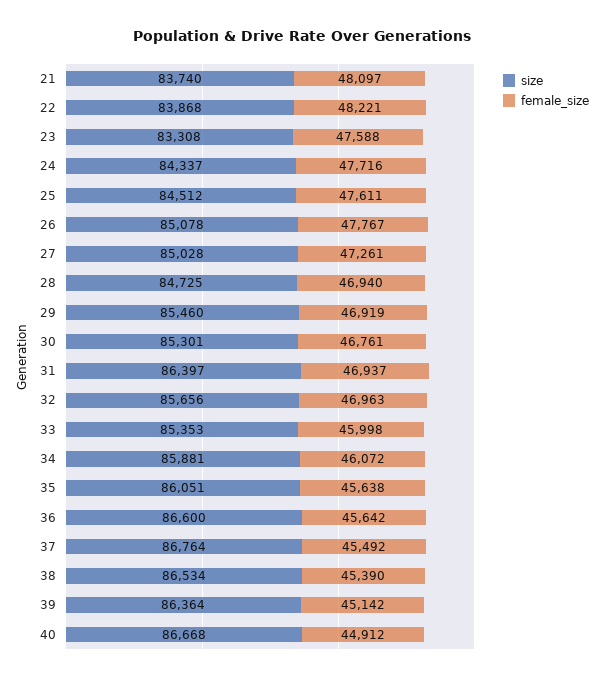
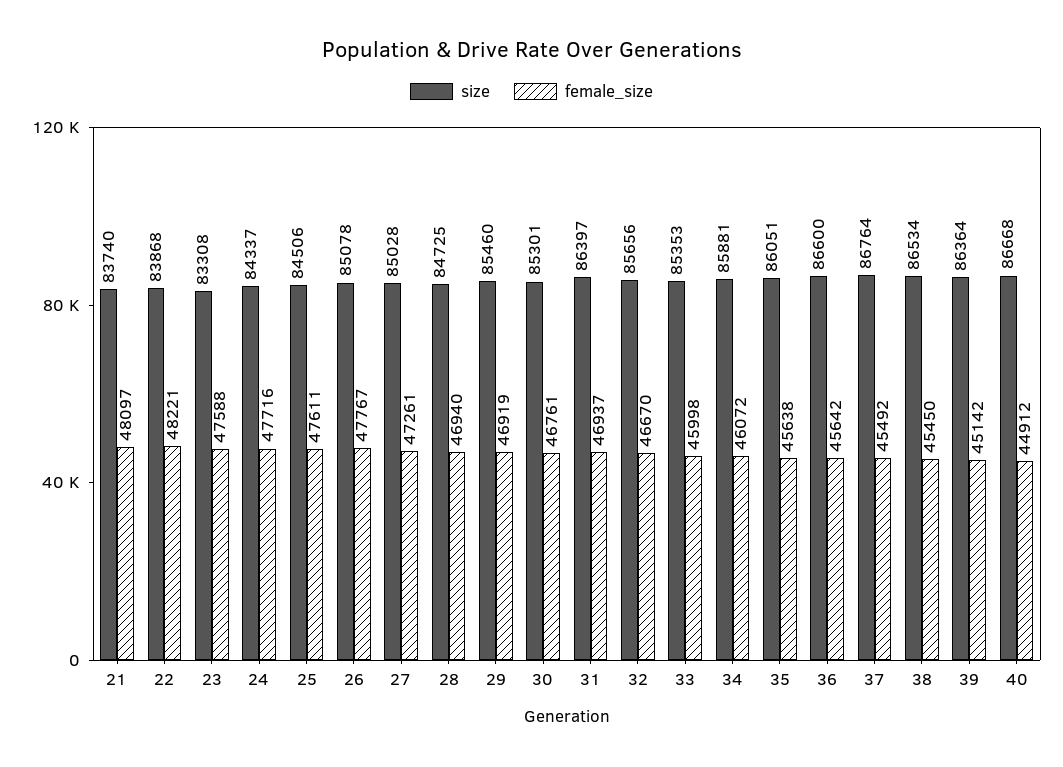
  {
    "size": {
      "21": 83740,
      "22": 83868,
      "23": 83308,
      "24": 84337,
-     "25": 84512,
+     "25": 84506,
      "26": 85078,
      "27": 85028,
      "28": 84725,
      "29": 85460,
      "30": 85301,
      "31": 86397,
      "32": 85656,
      "33": 85353,
      "34": 85881,
      "35": 86051,
      "36": 86600,
      "37": 86764,
      "38": 86534,
      "39": 86364,
      "40": 86668
    },
    "female_size": {
      "21": 48097,
      "22": 48221,
      "23": 47588,
      "24": 47716,
      "25": 47611,
      "26": 47767,
      "27": 47261,
      "28": 46940,
      "29": 46919,
      "30": 46761,
      "31": 46937,
-     "32": 46963,
+     "32": 46670,
      "33": 45998,
      "34": 46072,
      "35": 45638,
      "36": 45642,
      "37": 45492,
-     "38": 45390,
+     "38": 45450,
      "39": 45142,
      "40": 44912
    }
  }

